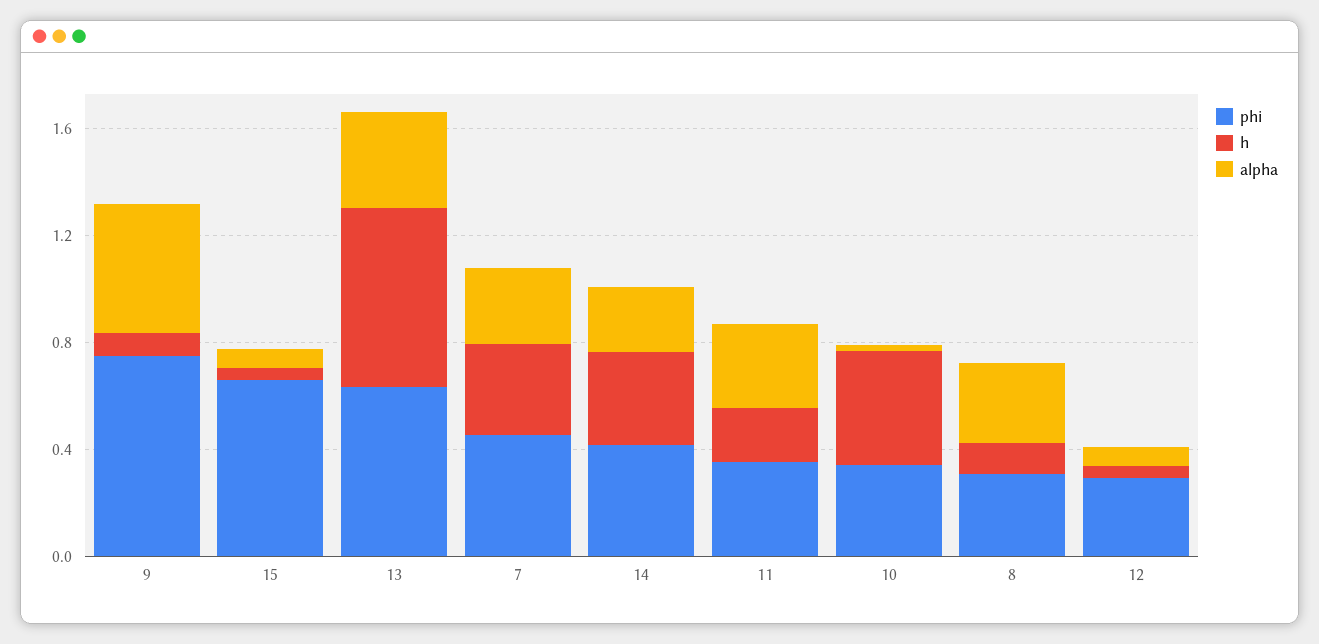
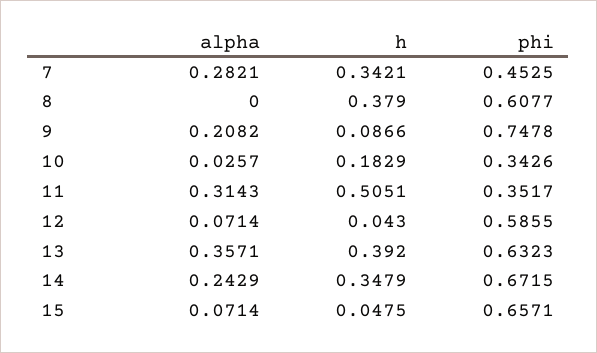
  {
    "phi": {
      "9": 0.7478,
      "15": 0.6571,
      "13": 0.6323,
      "7": 0.4525,
-     "14": 0.4,
+     "14": 0.6715,
      "11": 0.3517,
      "10": 0.3426,
-     "8": 0.3,
+     "8": 0.6077,
-     "12": 0.3
+     "12": 0.5855
    },
    "h": {
      "9": 0.0866,
      "15": 0.0475,
-     "13": 0.7,
+     "13": 0.392,
      "7": 0.3421,
      "14": 0.3479,
-     "11": 0.2,
+     "11": 0.5051,
-     "10": 0.4,
+     "10": 0.1829,
-     "8": 0.1,
+     "8": 0.379,
      "12": 0.043
    },
    "alpha": {
-     "9": 0.5,
+     "9": 0.2082,
      "15": 0.0714,
      "13": 0.3571,
      "7": 0.2821,
      "14": 0.2429,
      "11": 0.3143,
      "10": 0.0257,
-     "8": 0.3,
+     "8": 0,
      "12": 0.0714
    }
  }

